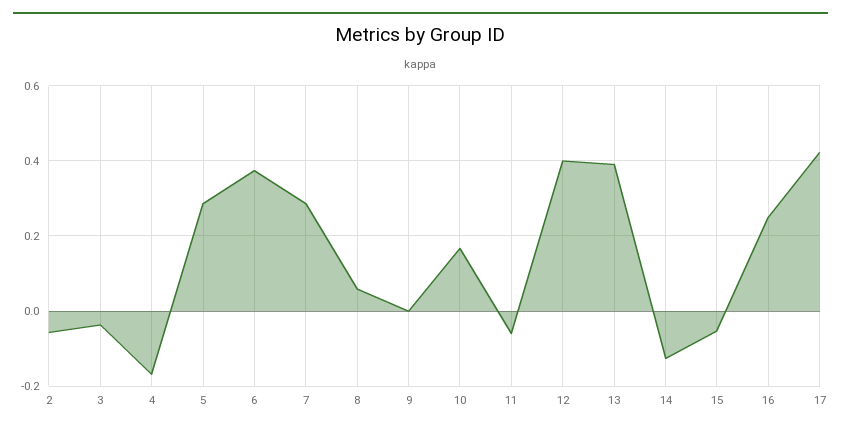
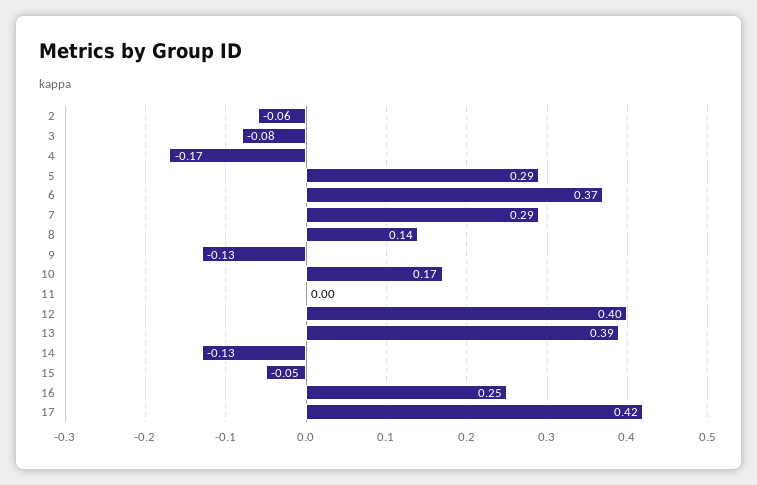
  {
    "2": -0.06,
-   "3": -0.04,
+   "3": -0.08,
    "4": -0.17,
    "5": 0.29,
    "6": 0.37,
    "7": 0.29,
-   "8": 0.06,
+   "8": 0.14,
-   "9": 0,
+   "9": -0.13,
    "10": 0.17,
-   "11": -0.06,
+   "11": 0,
    "12": 0.4,
    "13": 0.39,
    "14": -0.13,
    "15": -0.05,
    "16": 0.25,
    "17": 0.42
  }

